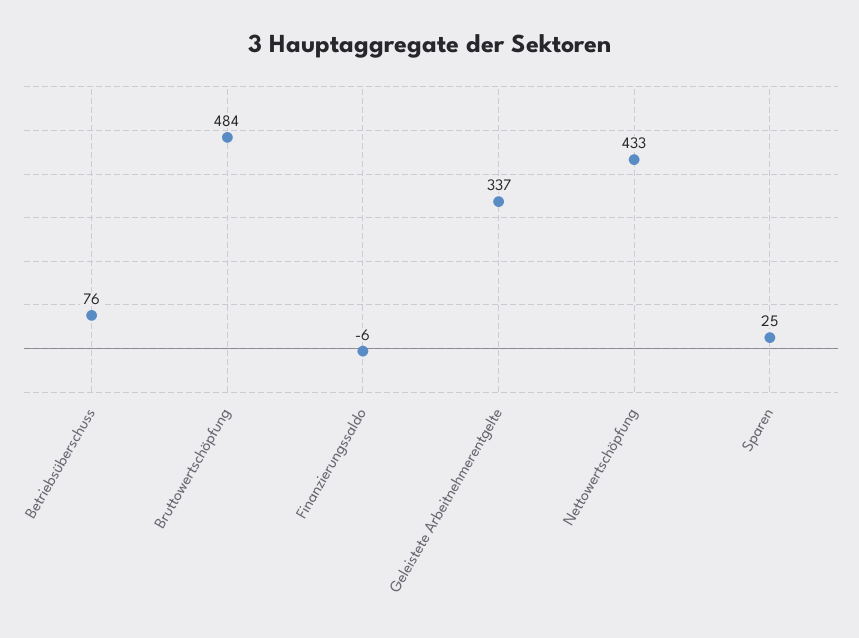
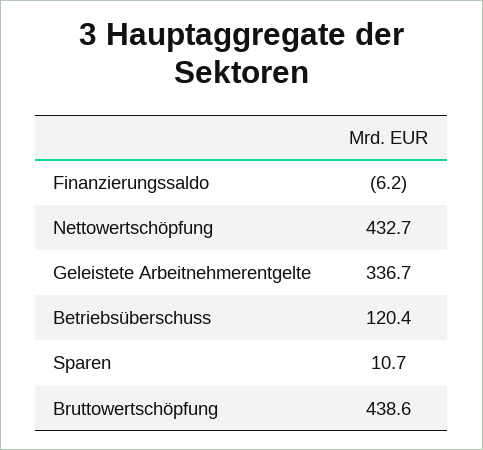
  {
-   "Betriebsüberschuss": 76,
+   "Betriebsüberschuss": 120.4,
-   "Bruttowertschöpfung": 484,
+   "Bruttowertschöpfung": 438.6,
    "Finanzierungssaldo": -6.2,
    "Geleistete Arbeitnehmerentgelte": 336.7,
    "Nettowertschöpfung": 432.7,
-   "Sparen": 25
+   "Sparen": 10.7
  }

